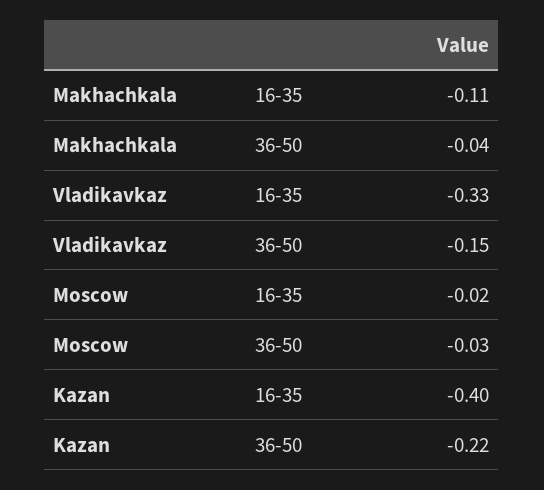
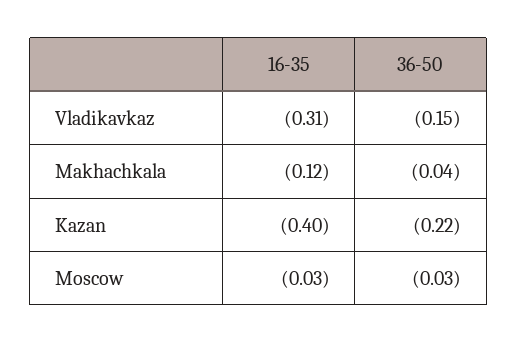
  {
    "Makhachkala": {
-     "16-35": -0.11,
+     "16-35": -0.12,
      "36-50": -0.04
    },
    "Vladikavkaz": {
-     "16-35": -0.33,
+     "16-35": -0.31,
      "36-50": -0.15
    },
    "Moscow": {
-     "16-35": -0.02,
+     "16-35": -0.03,
      "36-50": -0.03
    },
    "Kazan": {
      "16-35": -0.4,
      "36-50": -0.22
    }
  }

